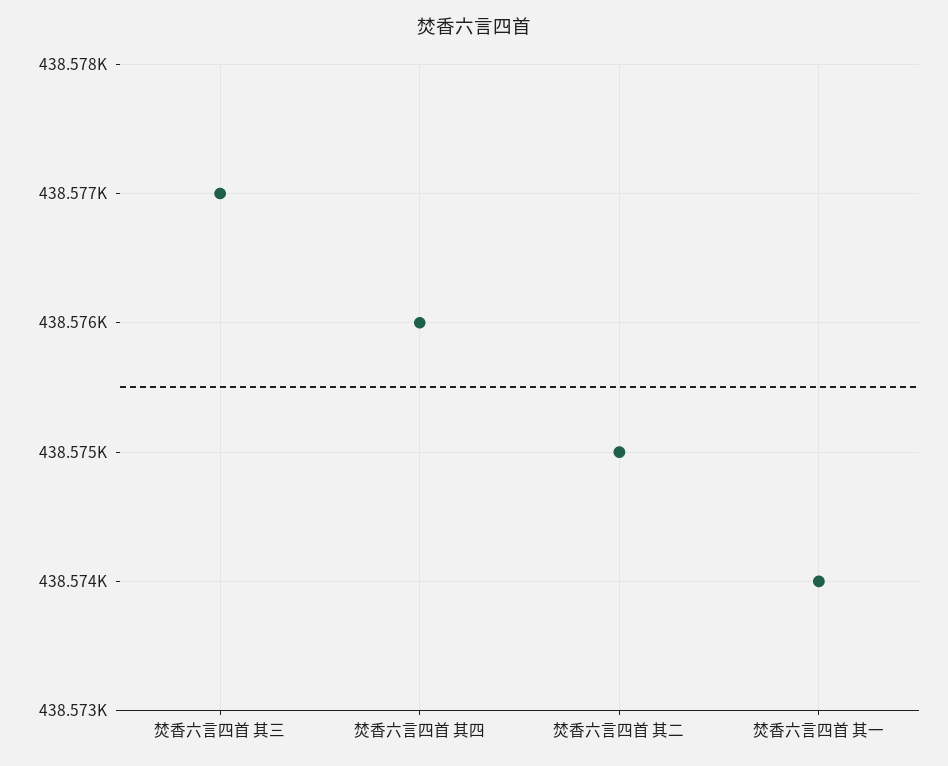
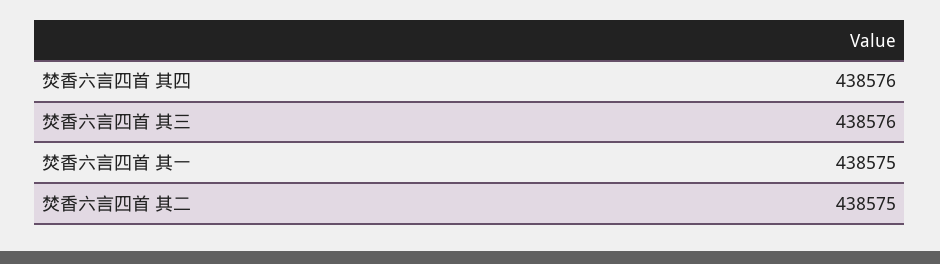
  {
-   "焚香六言四首 其三": 438577,
+   "焚香六言四首 其三": 438576,
    "焚香六言四首 其四": 438576,
    "焚香六言四首 其二": 438575,
-   "焚香六言四首 其一": 438574
+   "焚香六言四首 其一": 438575
  }

